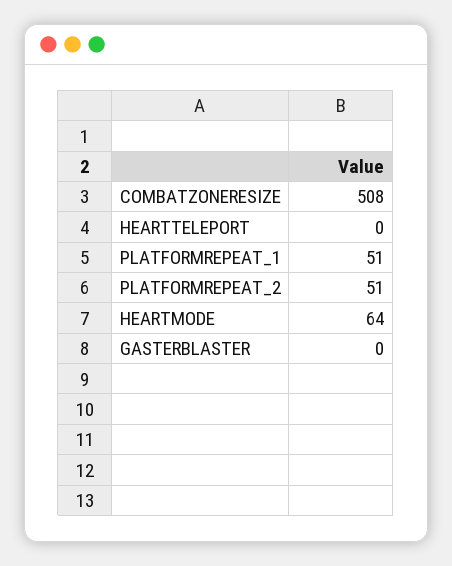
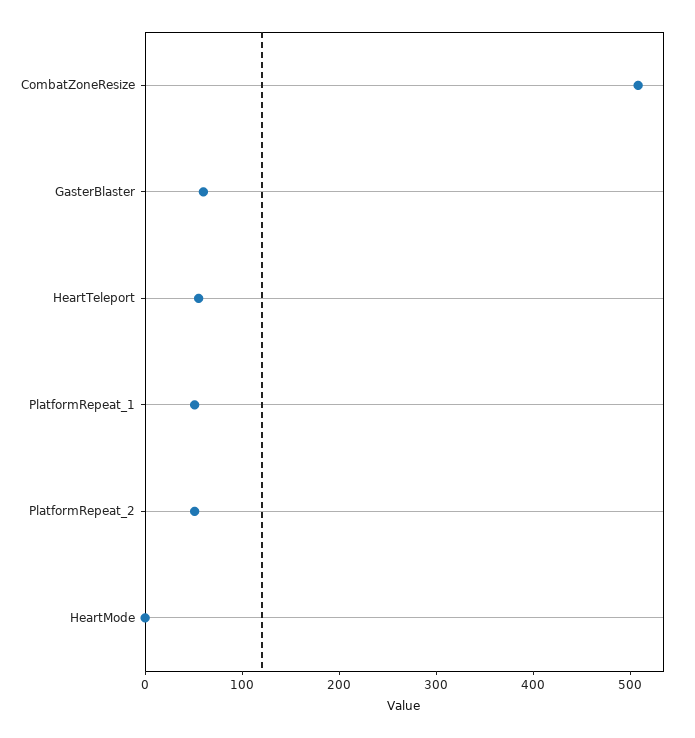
  {
    "COMBATZONERESIZE": 508,
-   "HEARTTELEPORT": 0,
+   "HEARTTELEPORT": 60,
    "PLATFORMREPEAT_1": 51,
    "PLATFORMREPEAT_2": 51,
-   "HEARTMODE": 64,
+   "HEARTMODE": 0,
-   "GASTERBLASTER": 0
+   "GASTERBLASTER": 60
  }

